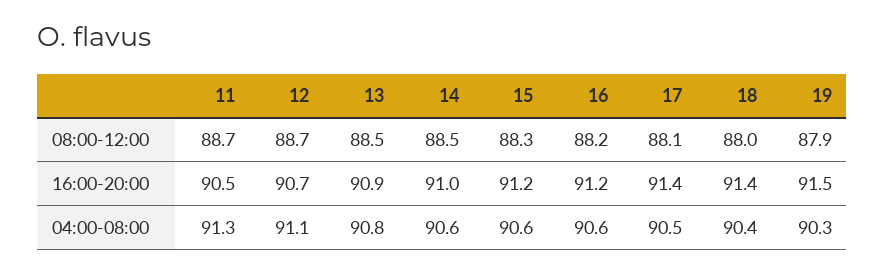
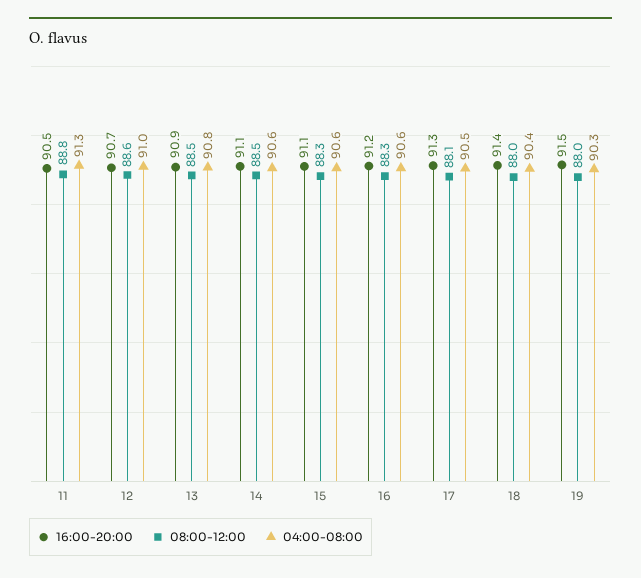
  {
    "08:00-12:00": {
-     "11": 88.7,
+     "11": 88.8,
-     "12": 88.7,
+     "12": 88.6,
      "13": 88.5,
      "14": 88.5,
      "15": 88.3,
-     "16": 88.2,
+     "16": 88.3,
      "17": 88.1,
      "18": 88,
-     "19": 87.9
+     "19": 88
    },
    "16:00-20:00": {
      "11": 90.5,
      "12": 90.7,
      "13": 90.9,
-     "14": 91,
+     "14": 91.1,
-     "15": 91.2,
+     "15": 91.1,
      "16": 91.2,
-     "17": 91.4,
+     "17": 91.3,
      "18": 91.4,
      "19": 91.5
    },
    "04:00-08:00": {
      "11": 91.3,
-     "12": 91.1,
+     "12": 91,
      "13": 90.8,
      "14": 90.6,
      "15": 90.6,
      "16": 90.6,
      "17": 90.5,
      "18": 90.4,
      "19": 90.3
    }
  }

